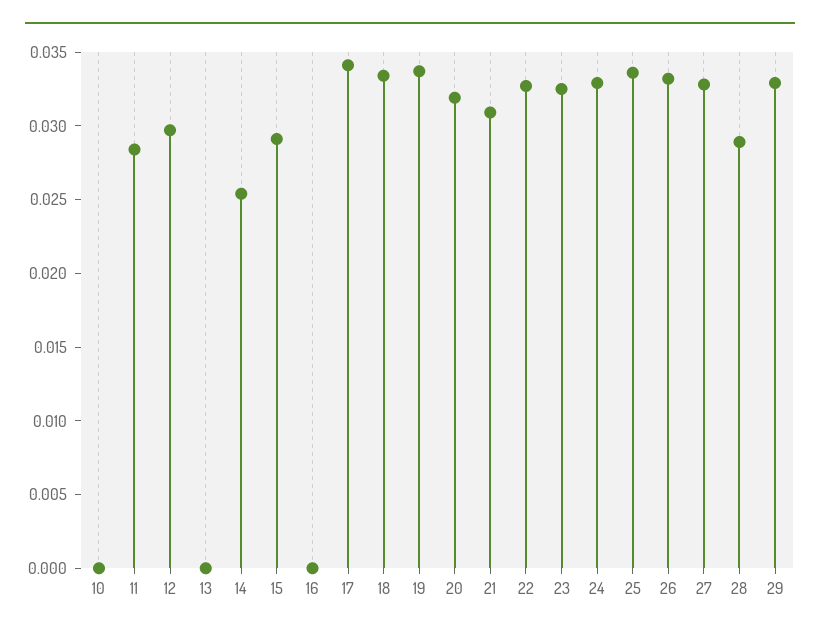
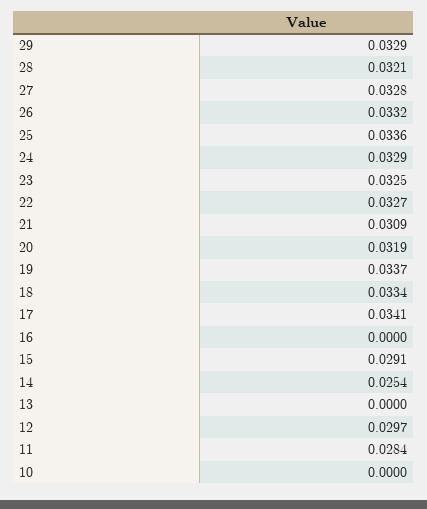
  {
    "10": 0,
    "11": 0.0284,
    "12": 0.0297,
    "13": 0,
    "14": 0.0254,
    "15": 0.0291,
    "16": 0,
    "17": 0.0341,
    "18": 0.0334,
    "19": 0.0337,
    "20": 0.0319,
    "21": 0.0309,
    "22": 0.0327,
    "23": 0.0325,
    "24": 0.0329,
    "25": 0.0336,
    "26": 0.0332,
    "27": 0.0328,
-   "28": 0.029,
+   "28": 0.0321,
    "29": 0.0329
  }

